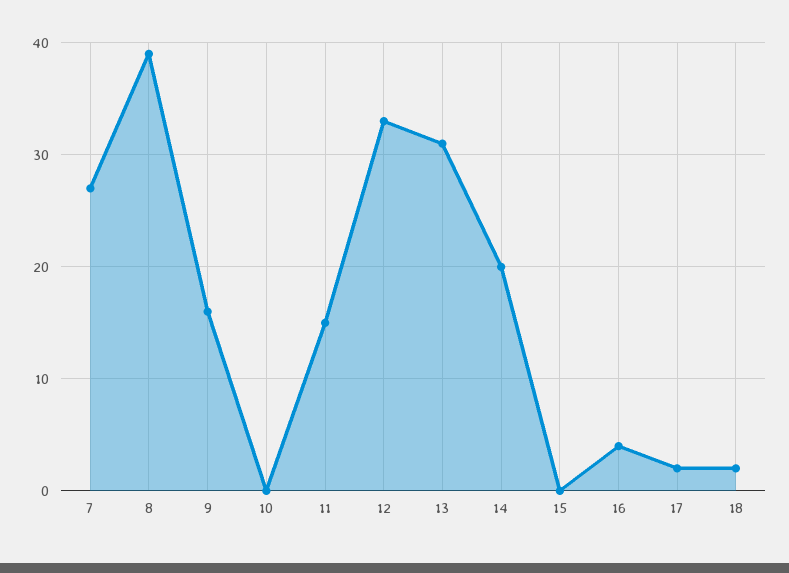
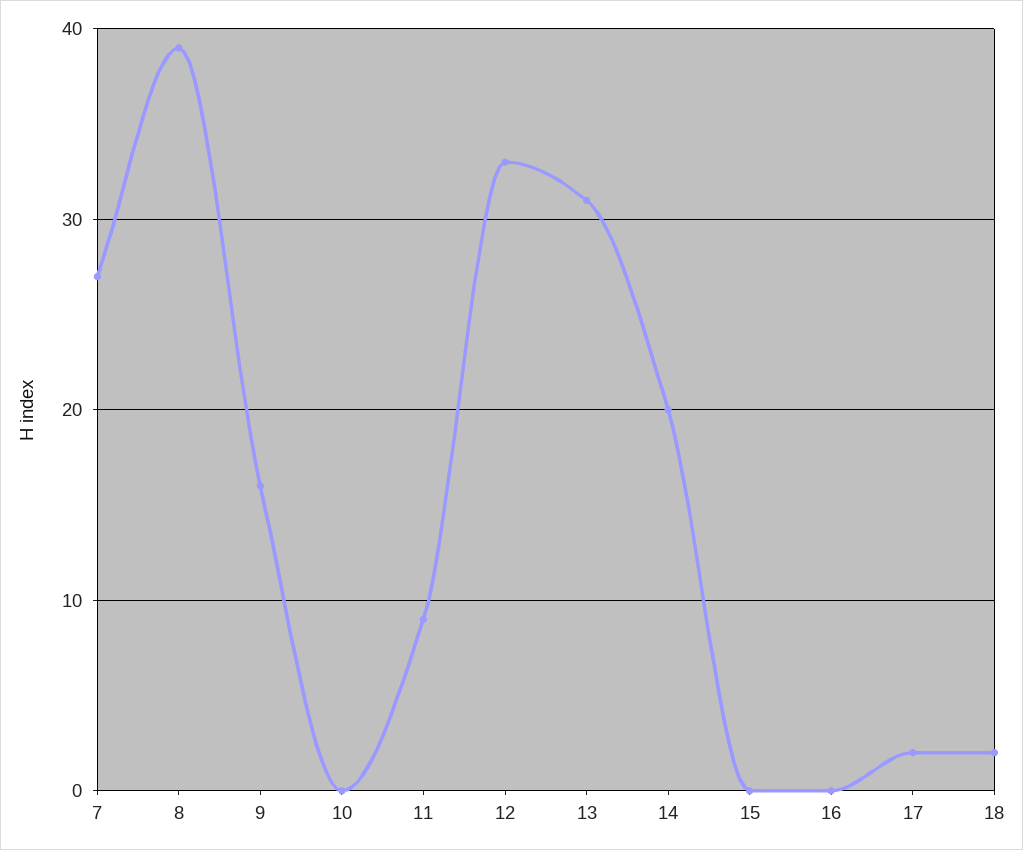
  {
    "7": 27,
    "8": 39,
    "9": 16,
    "10": 0,
-   "11": 15,
+   "11": 9,
    "12": 33,
    "13": 31,
    "14": 20,
    "15": 0,
-   "16": 4,
+   "16": 0,
    "17": 2,
    "18": 2
  }

